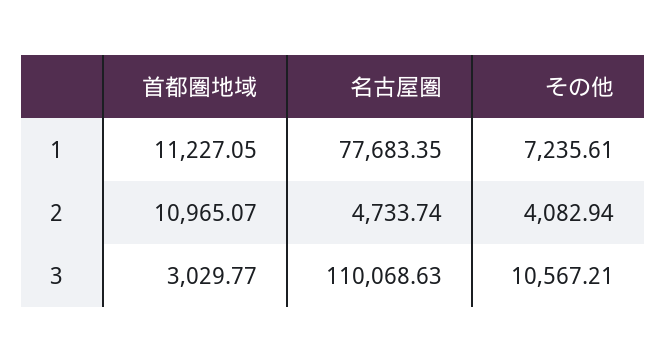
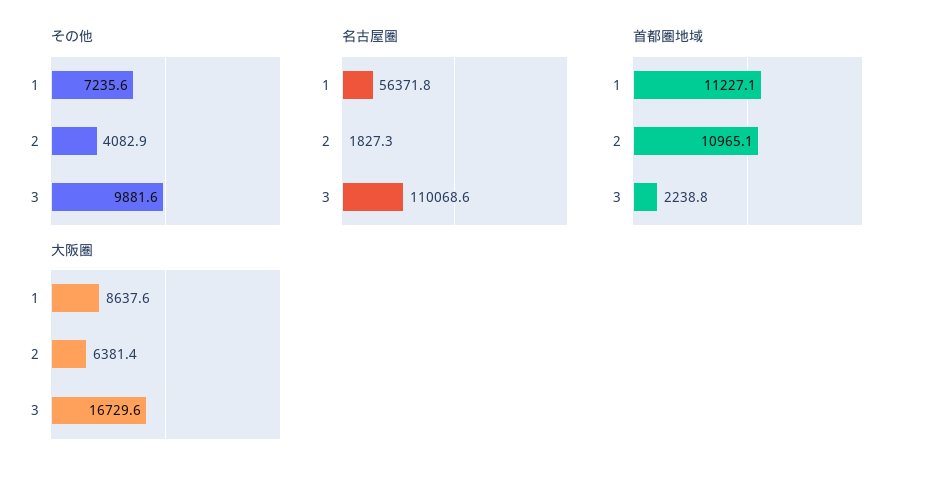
  {
    "首都圏地域": {
      "1": 11227.05,
      "2": 10965.07,
-     "3": 3029.77
+     "3": 2238.8
    },
    "名古屋圏": {
-     "1": 77683.35,
+     "1": 56371.8,
-     "2": 4733.74,
+     "2": 1827.3,
      "3": 110068.63
    },
    "その他": {
      "1": 7235.61,
      "2": 4082.94,
-     "3": 10567.21
+     "3": 9881.6
-   }
+   },
+   "大阪圏": {
+     "1": 8637.6,
+     "2": 6381.4,
+     "3": 16729.6
+   }
  }

